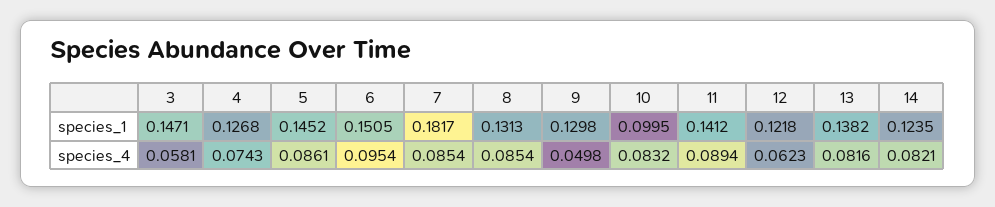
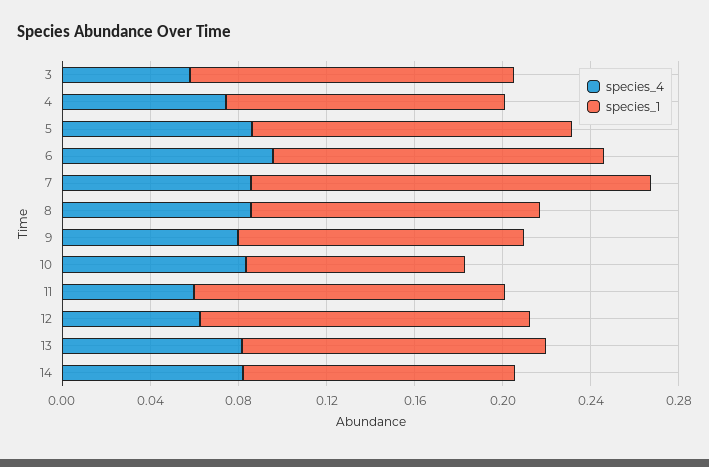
  {
    "species_1": {
      "3": 0.1471,
      "4": 0.1268,
      "5": 0.1452,
      "6": 0.1505,
      "7": 0.1817,
      "8": 0.1313,
      "9": 0.1298,
      "10": 0.0995,
      "11": 0.1412,
-     "12": 0.1218,
+     "12": 0.15,
      "13": 0.1382,
      "14": 0.1235
    },
    "species_4": {
      "3": 0.0581,
      "4": 0.0743,
      "5": 0.0861,
      "6": 0.0954,
      "7": 0.0854,
      "8": 0.0854,
-     "9": 0.0498,
+     "9": 0.08,
      "10": 0.0832,
-     "11": 0.0894,
+     "11": 0.06,
      "12": 0.0623,
      "13": 0.0816,
      "14": 0.0821
    }
  }

